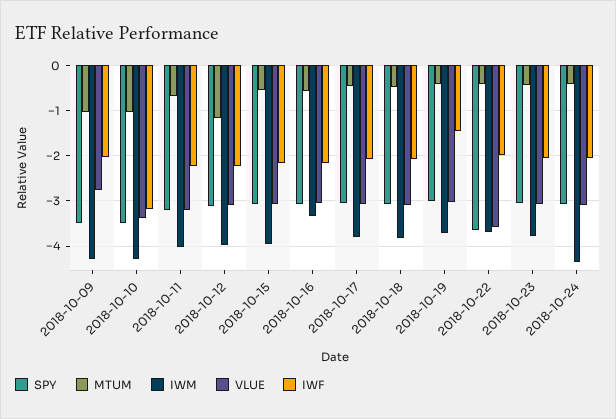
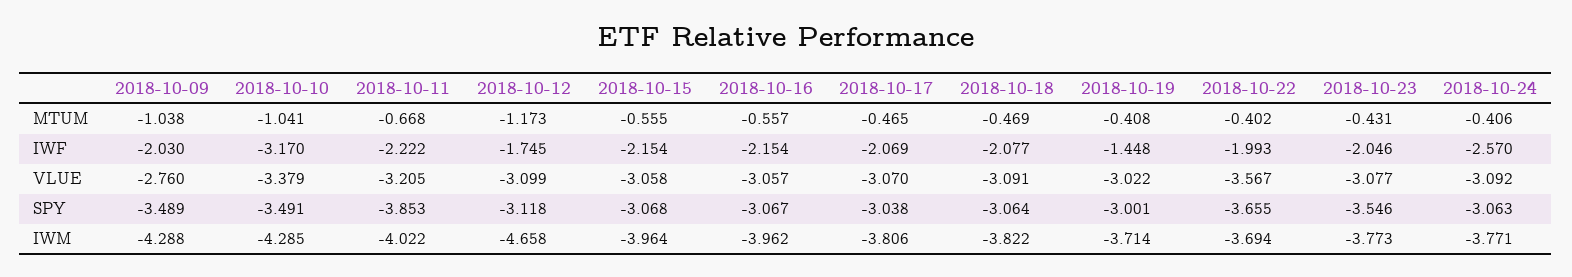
  {
    "SPY": {
      "2018-10-09": -3.489,
      "2018-10-10": -3.491,
-     "2018-10-11": -3.2,
+     "2018-10-11": -3.853,
      "2018-10-12": -3.118,
      "2018-10-15": -3.068,
      "2018-10-16": -3.067,
      "2018-10-17": -3.038,
      "2018-10-18": -3.064,
      "2018-10-19": -3.001,
      "2018-10-22": -3.655,
-     "2018-10-23": -3,
+     "2018-10-23": -3.546,
      "2018-10-24": -3.063
    },
    "MTUM": {
      "2018-10-09": -1.038,
      "2018-10-10": -1.041,
      "2018-10-11": -0.668,
      "2018-10-12": -1.173,
      "2018-10-15": -0.555,
      "2018-10-16": -0.557,
      "2018-10-17": -0.465,
      "2018-10-18": -0.469,
      "2018-10-19": -0.408,
      "2018-10-22": -0.402,
      "2018-10-23": -0.431,
      "2018-10-24": -0.406
    },
    "IWM": {
      "2018-10-09": -4.288,
      "2018-10-10": -4.285,
      "2018-10-11": -4.022,
-     "2018-10-12": -4,
+     "2018-10-12": -4.658,
      "2018-10-15": -3.964,
-     "2018-10-16": -3.4,
+     "2018-10-16": -3.962,
      "2018-10-17": -3.806,
      "2018-10-18": -3.822,
      "2018-10-19": -3.714,
      "2018-10-22": -3.694,
      "2018-10-23": -3.773,
-     "2018-10-24": -4.4
+     "2018-10-24": -3.771
    },
    "VLUE": {
      "2018-10-09": -2.76,
      "2018-10-10": -3.379,
      "2018-10-11": -3.205,
      "2018-10-12": -3.099,
      "2018-10-15": -3.058,
      "2018-10-16": -3.057,
      "2018-10-17": -3.07,
      "2018-10-18": -3.091,
      "2018-10-19": -3.022,
      "2018-10-22": -3.567,
      "2018-10-23": -3.077,
      "2018-10-24": -3.092
    },
    "IWF": {
      "2018-10-09": -2.03,
      "2018-10-10": -3.17,
      "2018-10-11": -2.222,
-     "2018-10-12": -2.2,
+     "2018-10-12": -1.745,
      "2018-10-15": -2.154,
      "2018-10-16": -2.154,
      "2018-10-17": -2.069,
      "2018-10-18": -2.077,
      "2018-10-19": -1.448,
      "2018-10-22": -1.993,
      "2018-10-23": -2.046,
-     "2018-10-24": -2
+     "2018-10-24": -2.57
    }
  }

